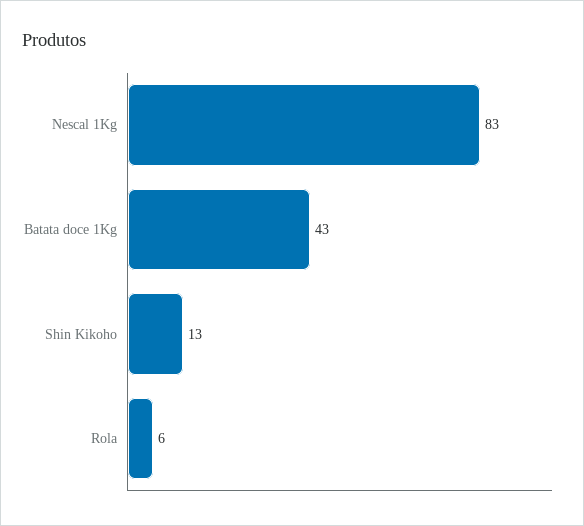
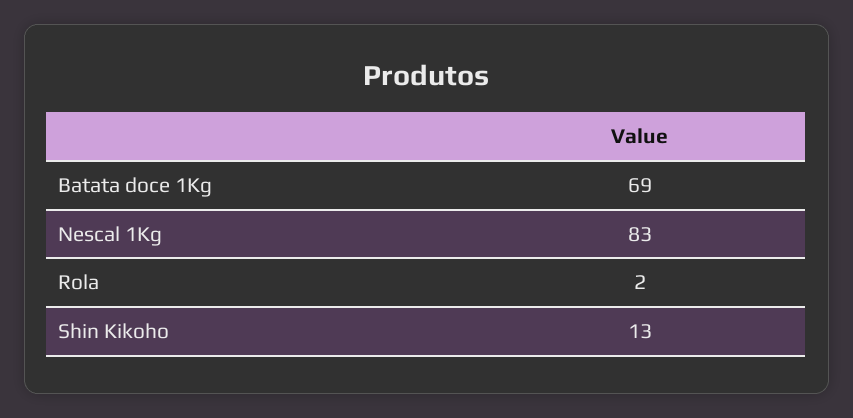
  {
    "Nescal 1Kg": 83,
-   "Batata doce 1Kg": 43,
+   "Batata doce 1Kg": 69,
    "Shin Kikoho": 13,
-   "Rola": 6
+   "Rola": 2
  }

